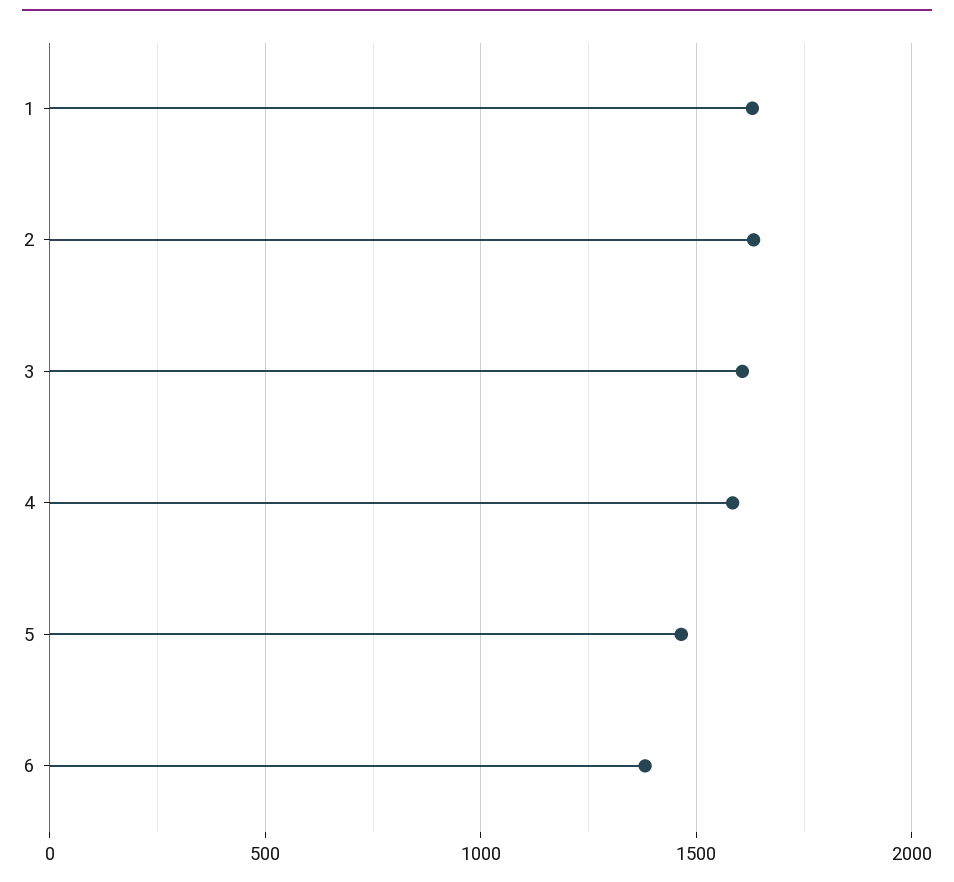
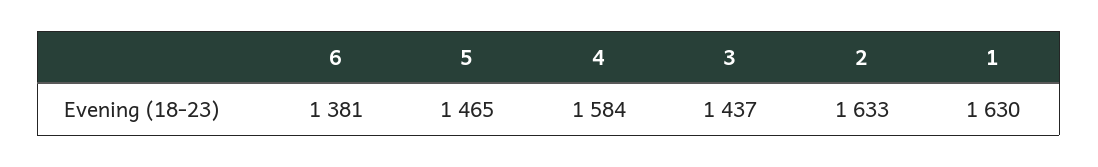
  {
    "1": 1630,
    "2": 1633,
-   "3": 1600,
+   "3": 1437,
    "4": 1584,
    "5": 1465,
    "6": 1381
  }

